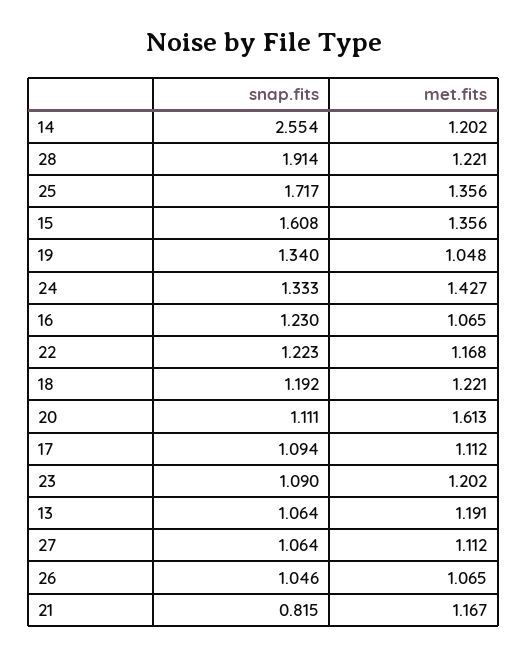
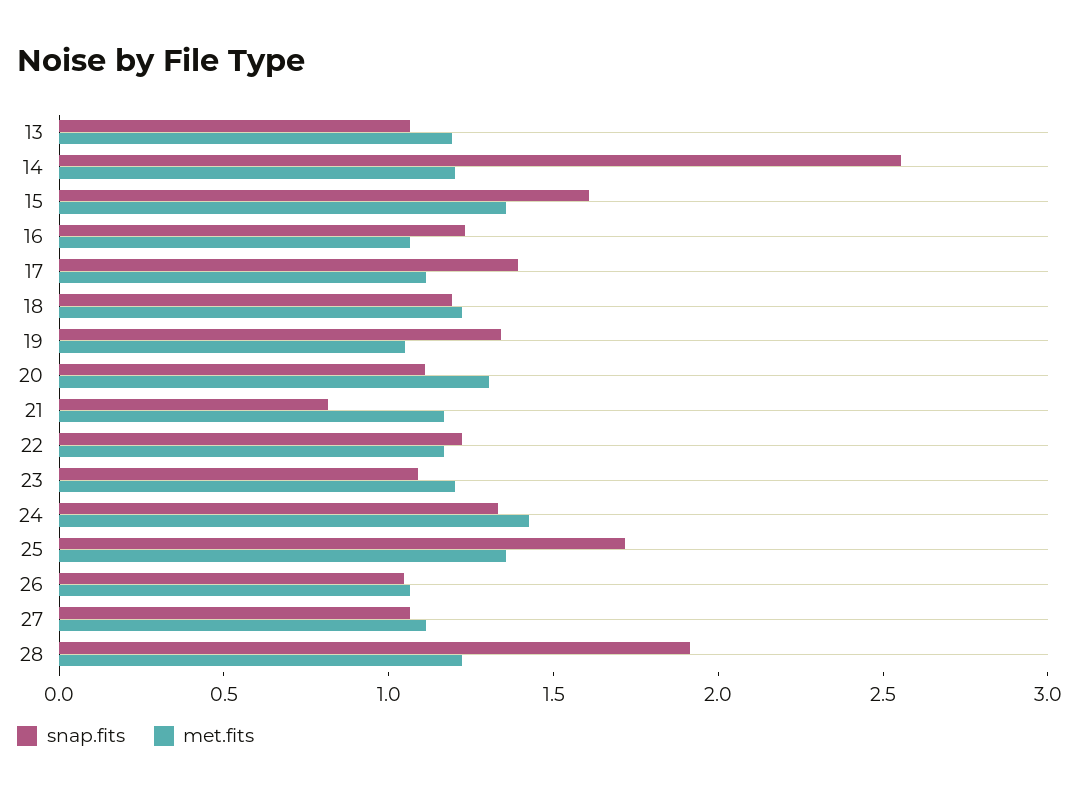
  {
    "snap.fits": {
      "14": 2.554,
      "28": 1.914,
      "25": 1.717,
      "15": 1.608,
      "19": 1.34,
      "24": 1.333,
      "16": 1.23,
      "22": 1.223,
      "18": 1.192,
      "20": 1.111,
-     "17": 1.094,
+     "17": 1.4,
      "23": 1.09,
      "13": 1.064,
      "27": 1.064,
      "26": 1.046,
      "21": 0.815
    },
    "met.fits": {
      "14": 1.202,
      "28": 1.221,
      "25": 1.356,
      "15": 1.356,
      "19": 1.048,
      "24": 1.427,
      "16": 1.065,
      "22": 1.168,
      "18": 1.221,
-     "20": 1.613,
+     "20": 1.3,
      "17": 1.112,
      "23": 1.202,
      "13": 1.191,
      "27": 1.112,
      "26": 1.065,
      "21": 1.167
    }
  }

